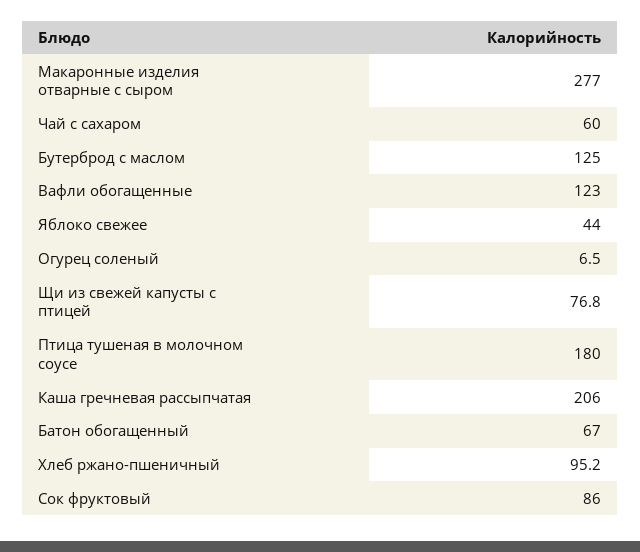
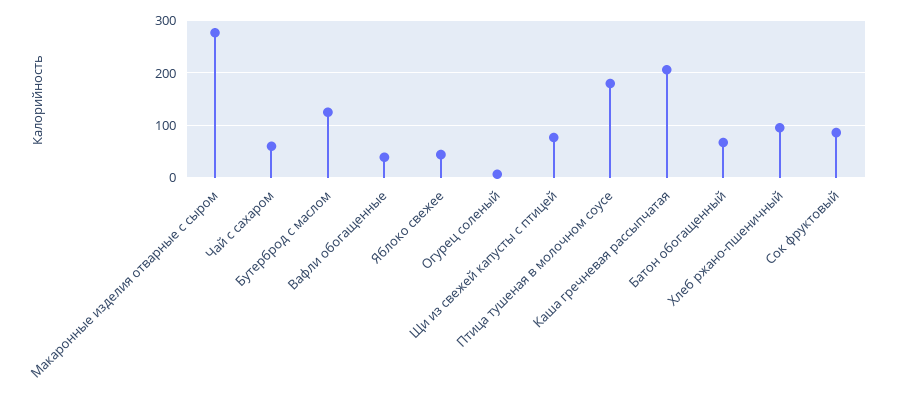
  {
    "Макаронные изделия отварные с сыром": 277,
    "Чай с сахаром": 60,
    "Бутерброд с маслом": 125,
-   "Вафли обогащенные": 123,
+   "Вафли обогащенные": 40,
    "Яблоко свежее": 44,
    "Огурец соленый": 6.5,
    "Щи из свежей капусты с птицей": 76.8,
    "Птица тушеная в молочном соусе": 180,
    "Каша гречневая рассыпчатая": 206,
    "Батон обогащенный": 67,
    "Хлеб ржано-пшеничный": 95.2,
    "Сок фруктовый": 86
  }

